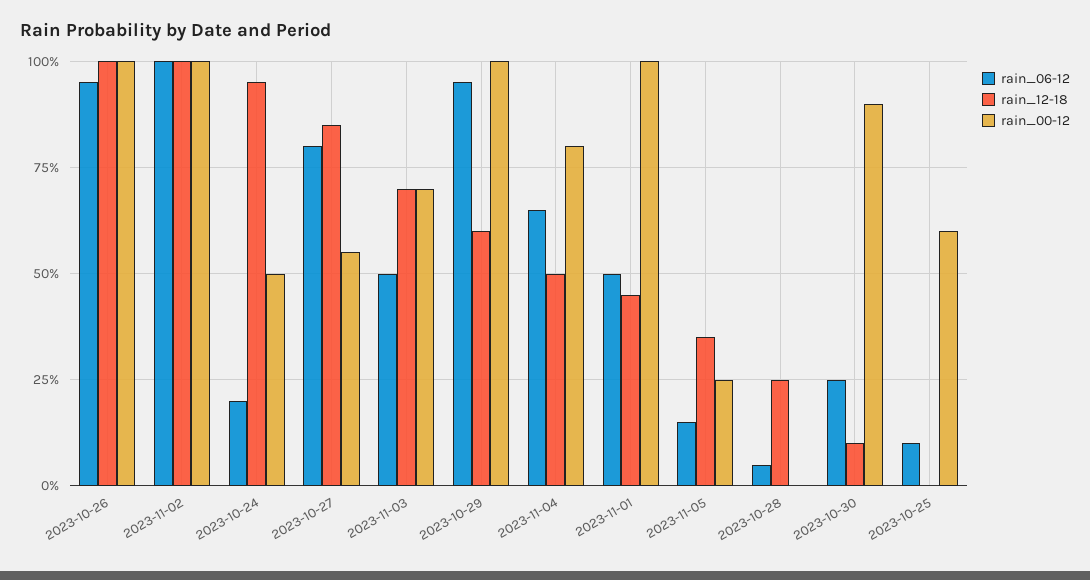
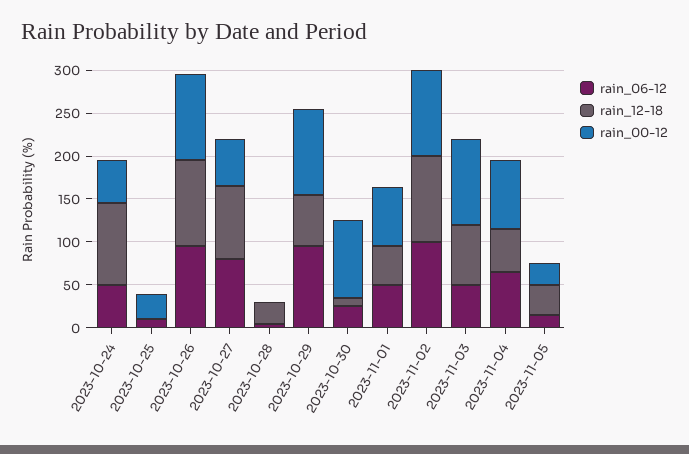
  {
    "rain_06-12": {
      "2023-10-26": 95,
      "2023-11-02": 100,
-     "2023-10-24": 20,
+     "2023-10-24": 50,
      "2023-10-27": 80,
      "2023-11-03": 50,
      "2023-10-29": 95,
      "2023-11-04": 65,
      "2023-11-01": 50,
      "2023-11-05": 15,
      "2023-10-28": 5,
      "2023-10-30": 25,
      "2023-10-25": 10
    },
    "rain_12-18": {
      "2023-10-26": 100,
      "2023-11-02": 100,
      "2023-10-24": 95,
      "2023-10-27": 85,
      "2023-11-03": 70,
      "2023-10-29": 60,
      "2023-11-04": 50,
      "2023-11-01": 45,
      "2023-11-05": 35,
      "2023-10-28": 25,
      "2023-10-30": 10,
      "2023-10-25": 0
    },
    "rain_00-12": {
      "2023-10-26": 100,
      "2023-11-02": 100,
      "2023-10-24": 50,
      "2023-10-27": 55,
-     "2023-11-03": 70,
+     "2023-11-03": 100,
      "2023-10-29": 100,
      "2023-11-04": 80,
-     "2023-11-01": 100,
+     "2023-11-01": 70,
      "2023-11-05": 25,
      "2023-10-28": 0,
      "2023-10-30": 90,
-     "2023-10-25": 60
+     "2023-10-25": 30
    }
  }

